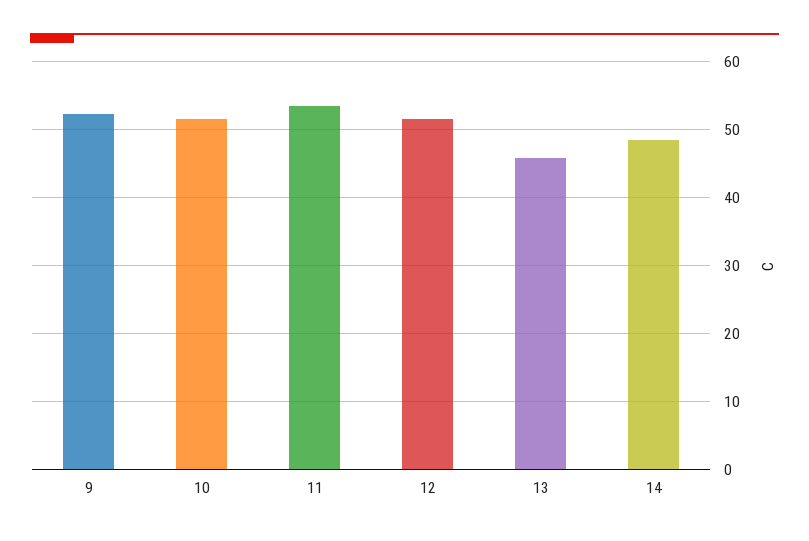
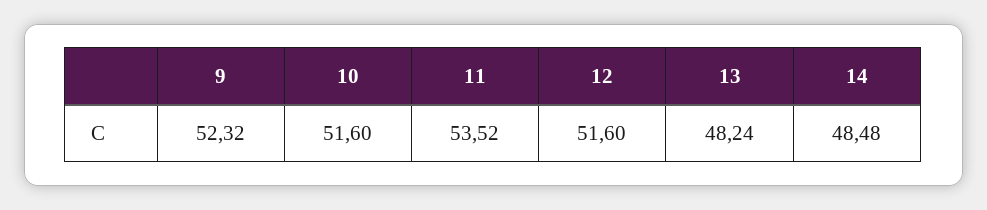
  {
    "9": 52.32,
    "10": 51.6,
    "11": 53.52,
    "12": 51.6,
-   "13": 46,
+   "13": 48.24,
    "14": 48.48
  }

